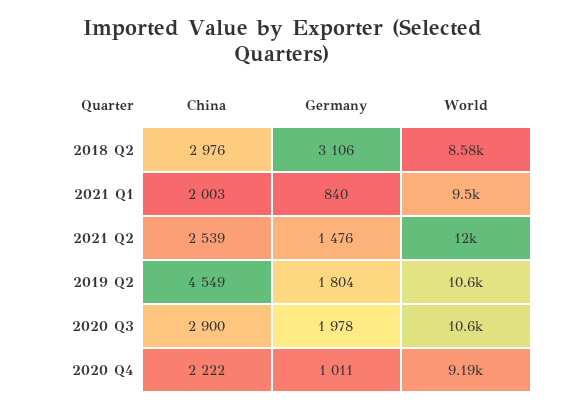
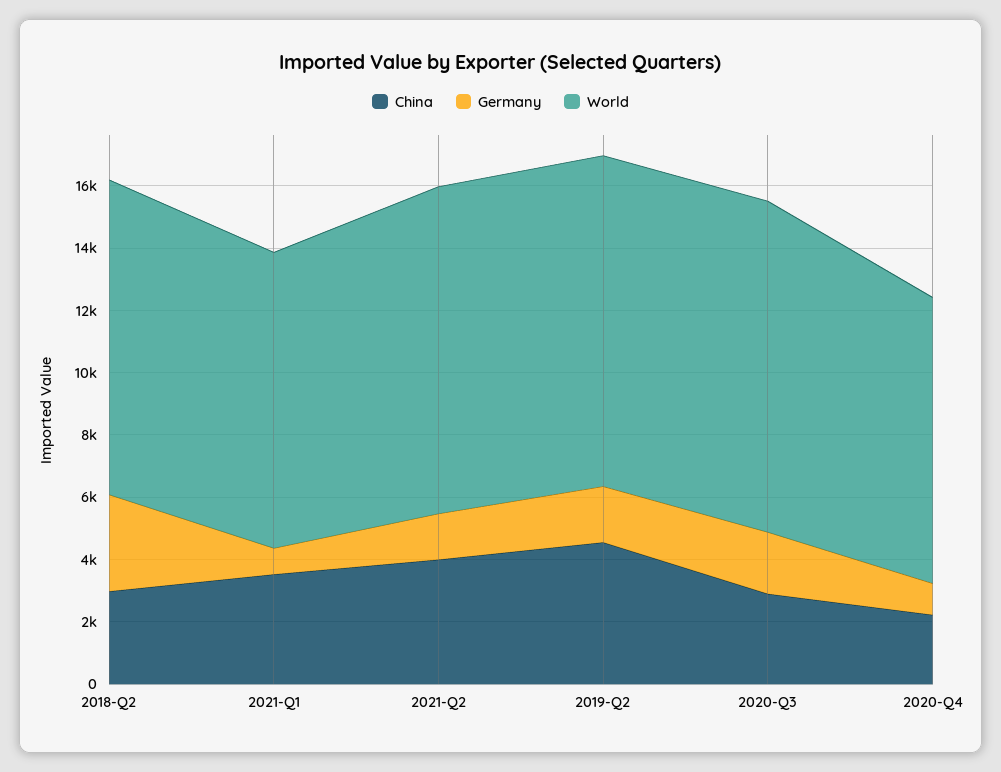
  {
    "China": {
      "2018 Q2": 2976,
-     "2021 Q1": 2003,
+     "2021 Q1": 3500,
-     "2021 Q2": 2539,
+     "2021 Q2": 4000,
      "2019 Q2": 4549,
      "2020 Q3": 2900,
      "2020 Q4": 2222
    },
    "Germany": {
      "2018 Q2": 3106,
      "2021 Q1": 840,
      "2021 Q2": 1476,
      "2019 Q2": 1804,
      "2020 Q3": 1978,
      "2020 Q4": 1011
    },
    "World": {
-     "2018 Q2": 8580,
+     "2018 Q2": 10000,
      "2021 Q1": 9500,
-     "2021 Q2": 12000,
+     "2021 Q2": 10500,
      "2019 Q2": 10600,
      "2020 Q3": 10600,
      "2020 Q4": 9190
    }
  }

